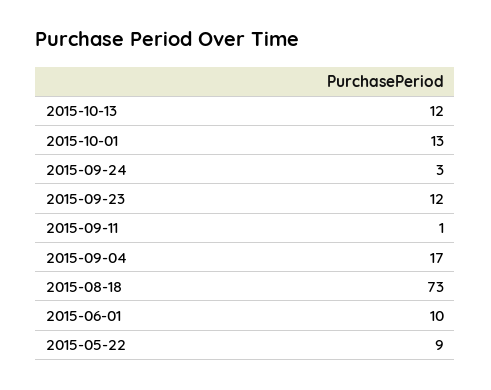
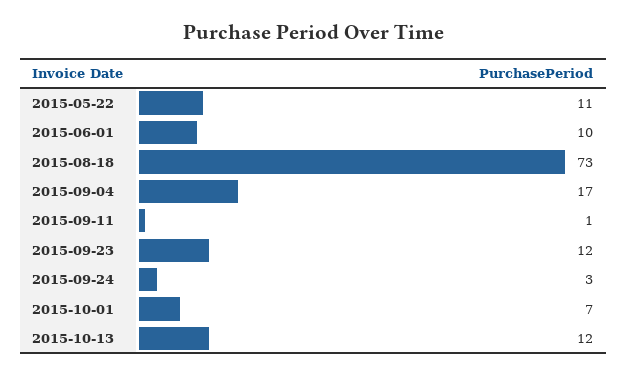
  {
    "2015-10-13": 12,
-   "2015-10-01": 13,
+   "2015-10-01": 7,
    "2015-09-24": 3,
    "2015-09-23": 12,
    "2015-09-11": 1,
    "2015-09-04": 17,
    "2015-08-18": 73,
    "2015-06-01": 10,
-   "2015-05-22": 9
+   "2015-05-22": 11
  }

